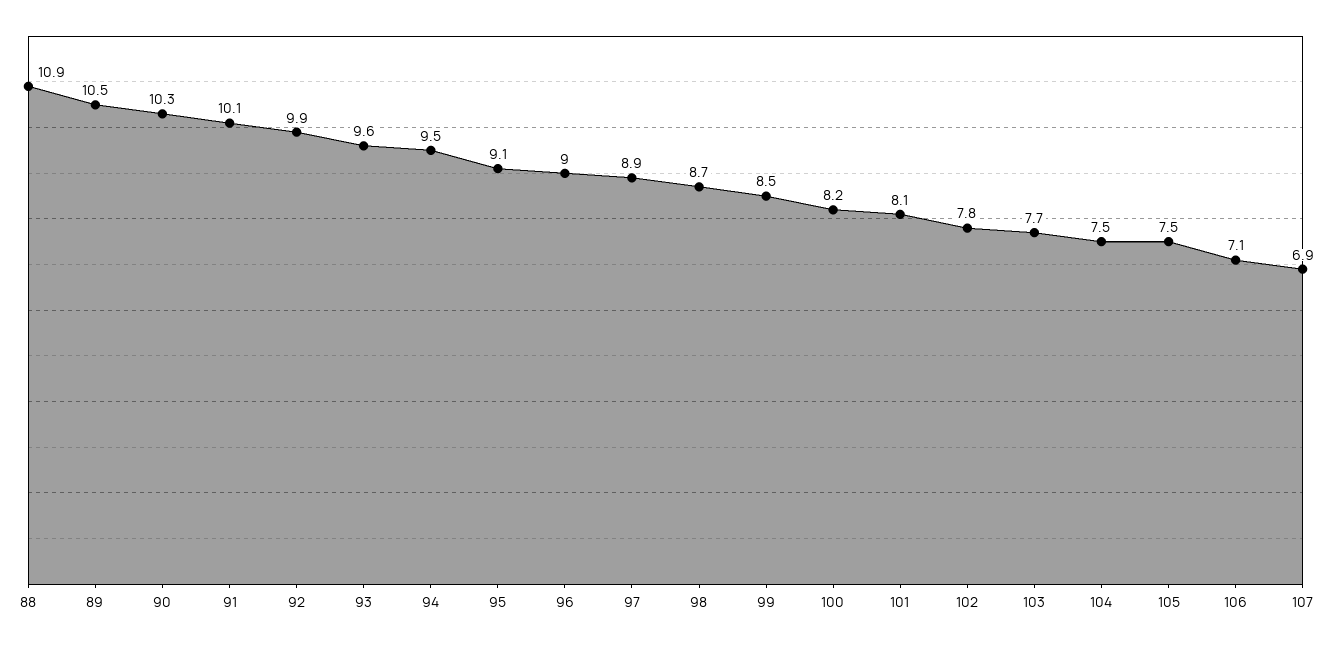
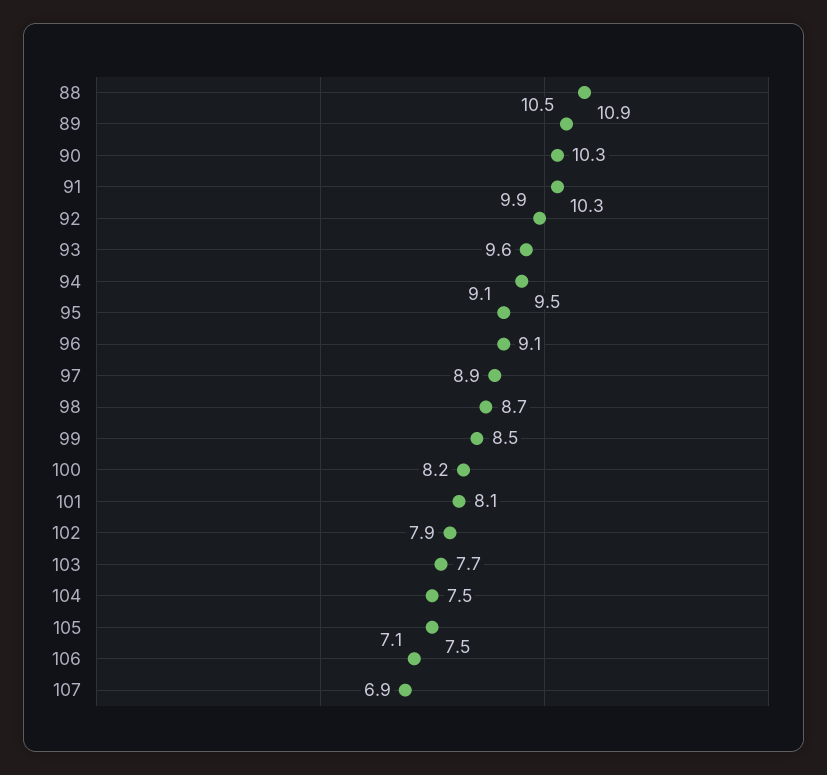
  {
    "88": 10.9,
    "89": 10.5,
    "90": 10.3,
-   "91": 10.1,
+   "91": 10.3,
    "92": 9.9,
    "93": 9.6,
    "94": 9.5,
    "95": 9.1,
-   "96": 9,
+   "96": 9.1,
    "97": 8.9,
    "98": 8.7,
    "99": 8.5,
    "100": 8.2,
    "101": 8.1,
-   "102": 7.8,
+   "102": 7.9,
    "103": 7.7,
    "104": 7.5,
    "105": 7.5,
    "106": 7.1,
    "107": 6.9
  }

